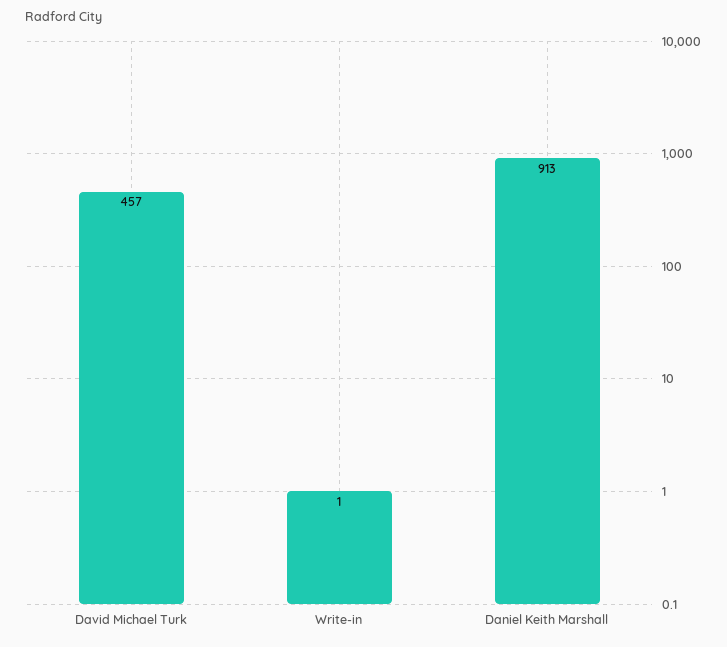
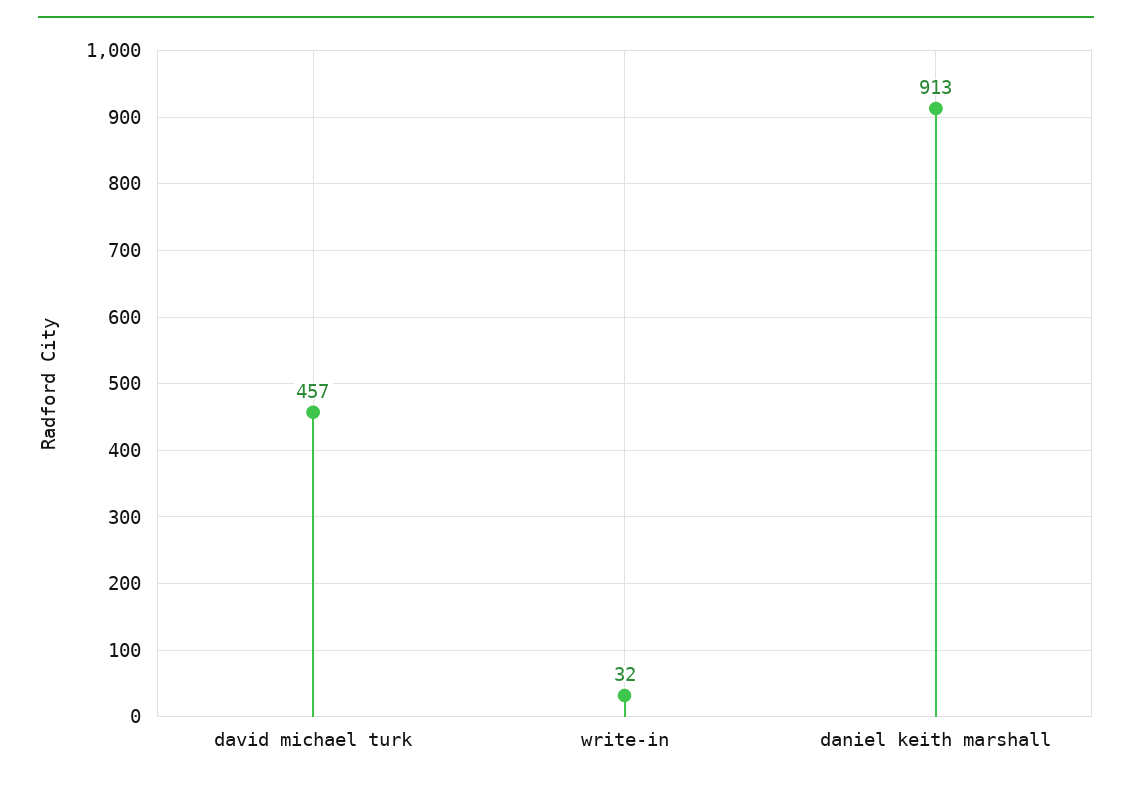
  {
    "David Michael Turk": 457,
-   "Write-in": 1,
+   "Write-in": 32,
    "Daniel Keith Marshall": 913
  }

